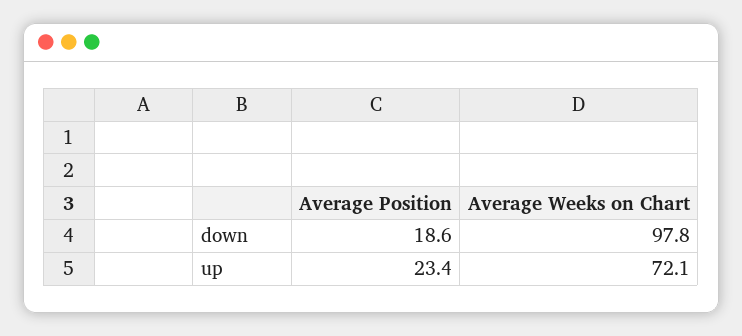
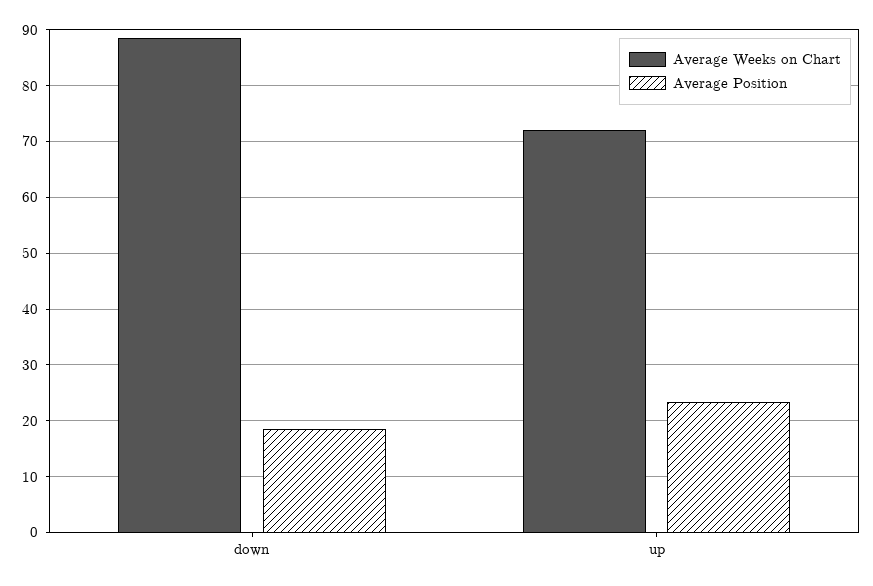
  {
    "Average Position": {
      "down": 18.6,
      "up": 23.4
    },
    "Average Weeks on Chart": {
-     "down": 97.8,
+     "down": 88,
      "up": 72.1
    }
  }

